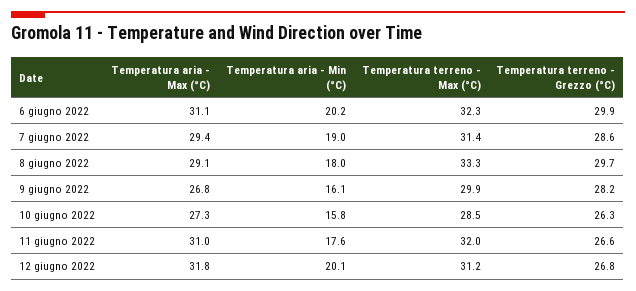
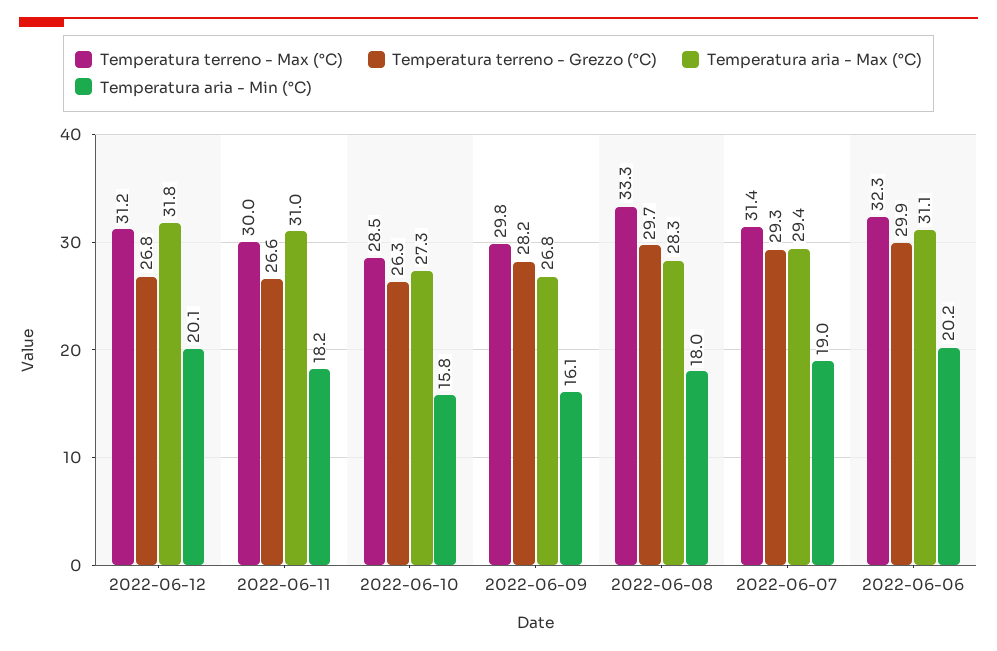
  {
    "Temperatura aria - Max (°C)": {
      "6 giugno 2022": 31.1,
      "7 giugno 2022": 29.4,
-     "8 giugno 2022": 29.1,
+     "8 giugno 2022": 28.3,
      "9 giugno 2022": 26.8,
      "10 giugno 2022": 27.3,
      "11 giugno 2022": 31,
      "12 giugno 2022": 31.8
    },
    "Temperatura aria - Min (°C)": {
      "6 giugno 2022": 20.2,
      "7 giugno 2022": 19,
      "8 giugno 2022": 18,
      "9 giugno 2022": 16.1,
      "10 giugno 2022": 15.8,
-     "11 giugno 2022": 17.6,
+     "11 giugno 2022": 18.2,
      "12 giugno 2022": 20.1
    },
    "Temperatura terreno - Max (°C)": {
      "6 giugno 2022": 32.3,
      "7 giugno 2022": 31.4,
      "8 giugno 2022": 33.3,
-     "9 giugno 2022": 29.9,
+     "9 giugno 2022": 29.8,
      "10 giugno 2022": 28.5,
-     "11 giugno 2022": 32,
+     "11 giugno 2022": 30,
      "12 giugno 2022": 31.2
    },
    "Temperatura terreno - Grezzo (°C)": {
      "6 giugno 2022": 29.9,
-     "7 giugno 2022": 28.6,
+     "7 giugno 2022": 29.3,
      "8 giugno 2022": 29.7,
      "9 giugno 2022": 28.2,
      "10 giugno 2022": 26.3,
      "11 giugno 2022": 26.6,
      "12 giugno 2022": 26.8
    }
  }

